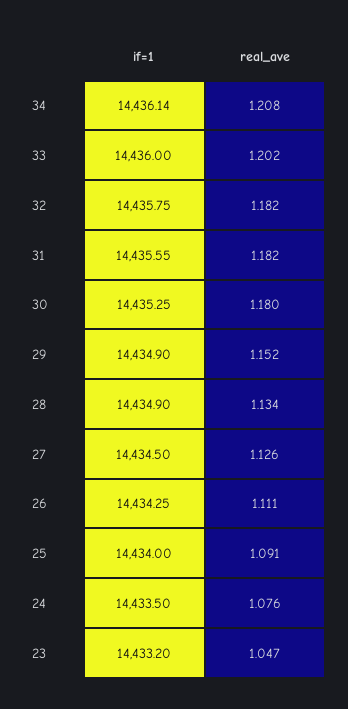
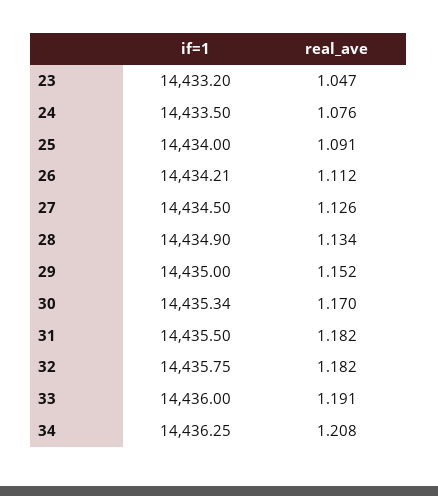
  {
    "if=1": {
-     "34": 14436.14,
+     "34": 14436.25,
      "33": 14436,
      "32": 14435.75,
-     "31": 14435.55,
+     "31": 14435.5,
-     "30": 14435.25,
+     "30": 14435.34,
-     "29": 14434.9,
+     "29": 14435,
      "28": 14434.9,
      "27": 14434.5,
-     "26": 14434.25,
+     "26": 14434.21,
      "25": 14434,
      "24": 14433.5,
      "23": 14433.2
    },
    "real_ave": {
      "34": 1.208,
-     "33": 1.202,
+     "33": 1.191,
      "32": 1.182,
      "31": 1.182,
-     "30": 1.18,
+     "30": 1.17,
      "29": 1.152,
      "28": 1.134,
      "27": 1.126,
-     "26": 1.111,
+     "26": 1.112,
      "25": 1.091,
      "24": 1.076,
      "23": 1.047
    }
  }

